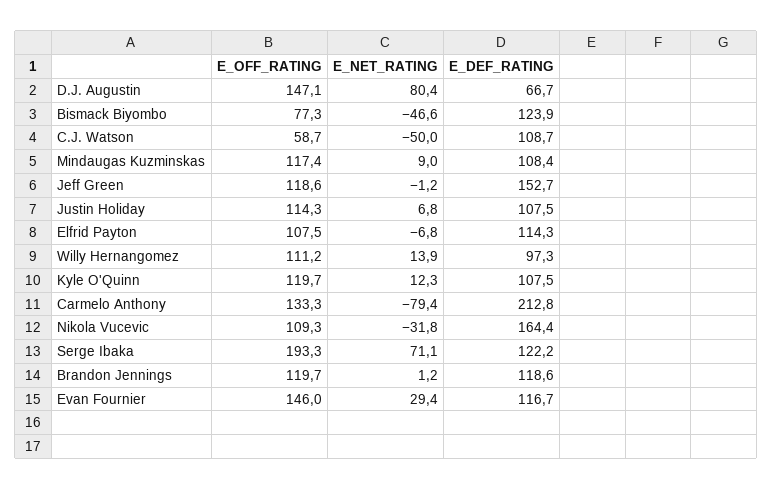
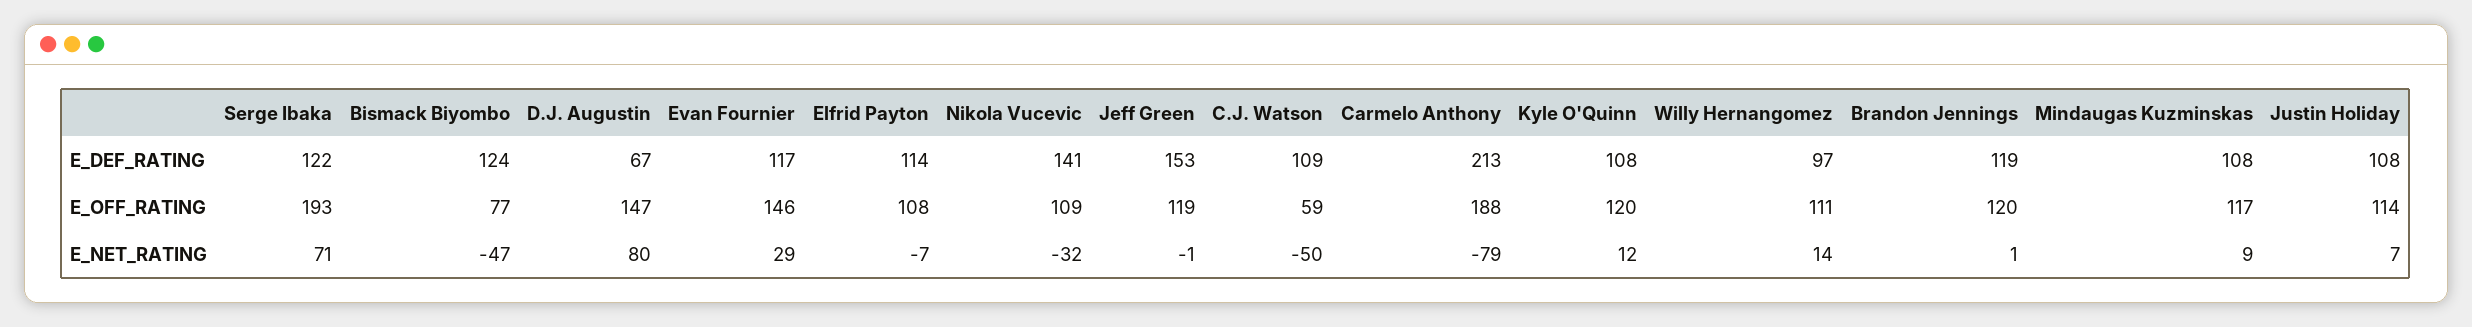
  {
    "E_OFF_RATING": {
      "D.J. Augustin": 147.1,
      "Bismack Biyombo": 77.3,
      "C.J. Watson": 58.7,
      "Mindaugas Kuzminskas": 117.4,
      "Jeff Green": 118.6,
      "Justin Holiday": 114.3,
      "Elfrid Payton": 107.5,
      "Willy Hernangomez": 111.2,
      "Kyle O'Quinn": 119.7,
-     "Carmelo Anthony": 133.3,
+     "Carmelo Anthony": 188,
      "Nikola Vucevic": 109.3,
      "Serge Ibaka": 193.3,
      "Brandon Jennings": 119.7,
      "Evan Fournier": 146
    },
    "E_NET_RATING": {
      "D.J. Augustin": 80.4,
      "Bismack Biyombo": -46.6,
      "C.J. Watson": -50,
      "Mindaugas Kuzminskas": 9,
      "Jeff Green": -1.2,
      "Justin Holiday": 6.8,
      "Elfrid Payton": -6.8,
      "Willy Hernangomez": 13.9,
      "Kyle O'Quinn": 12.3,
      "Carmelo Anthony": -79.4,
      "Nikola Vucevic": -31.8,
      "Serge Ibaka": 71.1,
      "Brandon Jennings": 1.2,
      "Evan Fournier": 29.4
    },
    "E_DEF_RATING": {
      "D.J. Augustin": 66.7,
      "Bismack Biyombo": 123.9,
      "C.J. Watson": 108.7,
      "Mindaugas Kuzminskas": 108.4,
      "Jeff Green": 152.7,
      "Justin Holiday": 107.5,
      "Elfrid Payton": 114.3,
      "Willy Hernangomez": 97.3,
      "Kyle O'Quinn": 107.5,
      "Carmelo Anthony": 212.8,
-     "Nikola Vucevic": 164.4,
+     "Nikola Vucevic": 141,
      "Serge Ibaka": 122.2,
      "Brandon Jennings": 118.6,
      "Evan Fournier": 116.7
    }
  }

